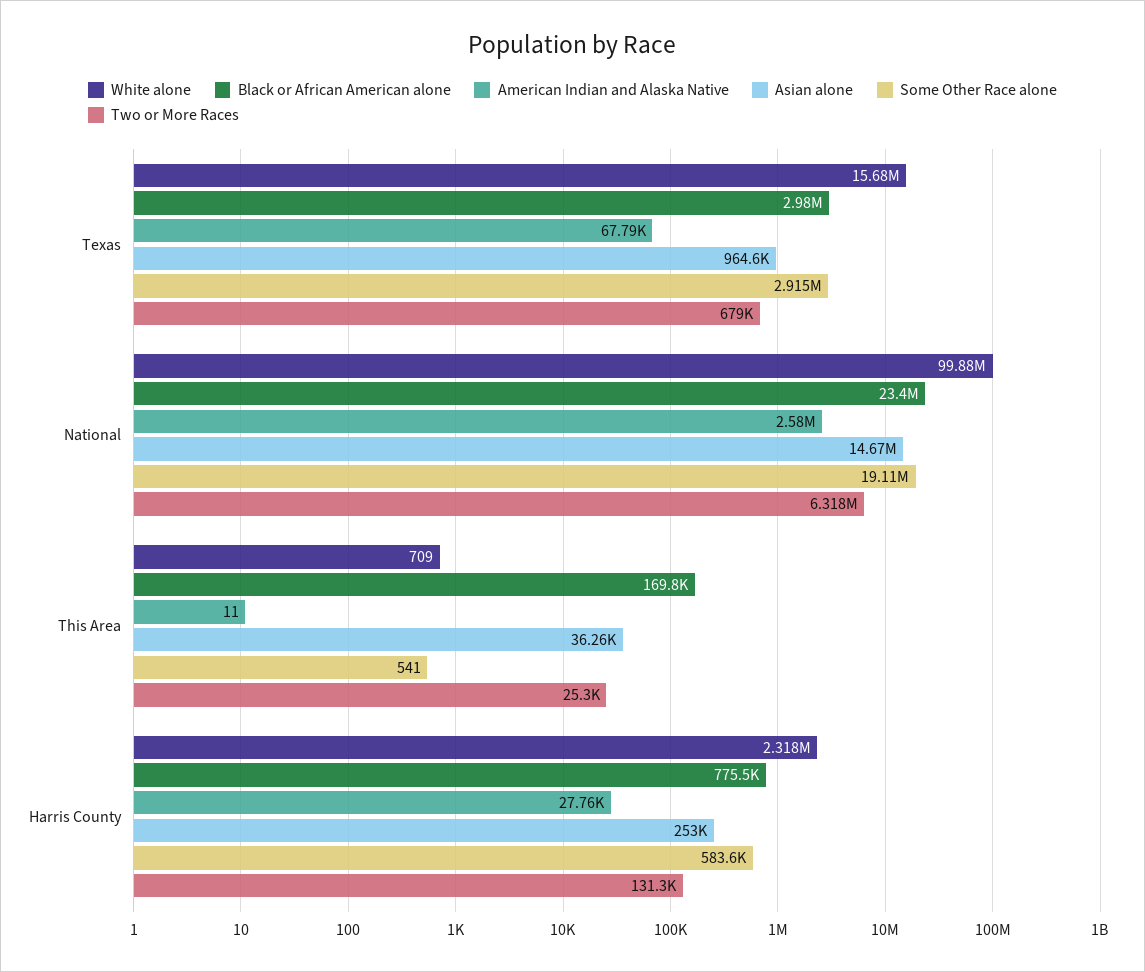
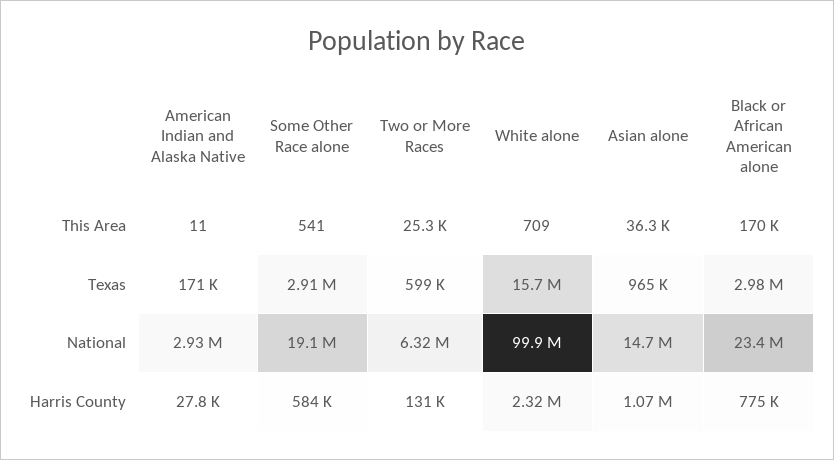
  {
    "White alone": {
      "Texas": 15680000,
      "National": 99880000,
      "This Area": 709,
      "Harris County": 2318000
    },
    "Black or African American alone": {
      "Texas": 2980000,
      "National": 23400000,
      "This Area": 169800,
      "Harris County": 775500
    },
    "American Indian and Alaska Native": {
-     "Texas": 67790,
+     "Texas": 171000,
-     "National": 2580000,
+     "National": 2930000,
      "This Area": 11,
      "Harris County": 27760
    },
    "Asian alone": {
      "Texas": 964600,
      "National": 14670000,
      "This Area": 36260,
-     "Harris County": 253000
+     "Harris County": 1070000
    },
    "Some Other Race alone": {
      "Texas": 2915000,
      "National": 19110000,
      "This Area": 541,
      "Harris County": 583600
    },
    "Two or More Races": {
-     "Texas": 679000,
+     "Texas": 599000,
      "National": 6318000,
      "This Area": 25300,
      "Harris County": 131300
    }
  }

